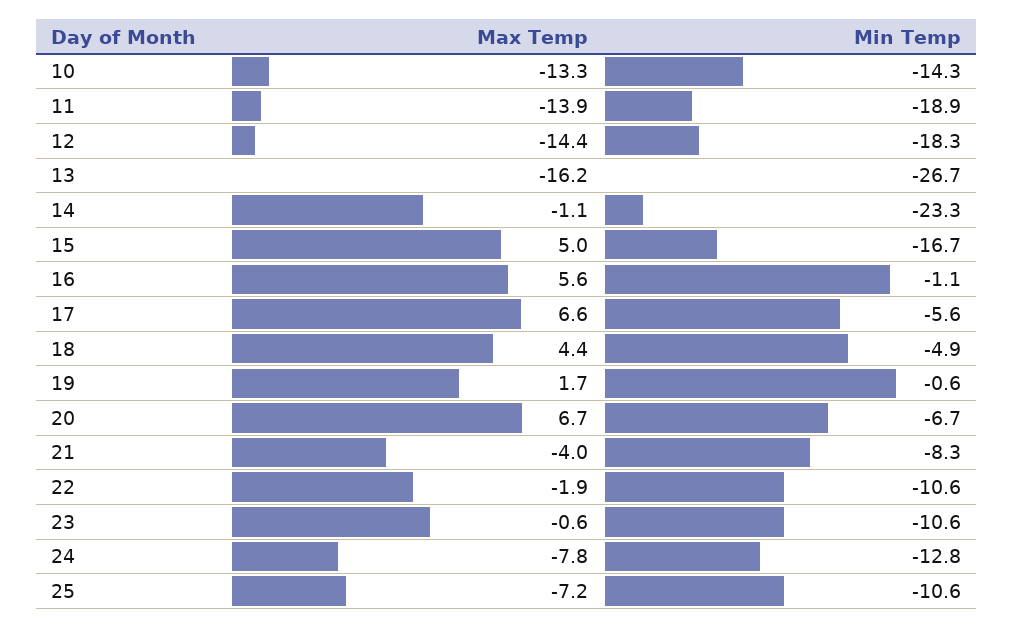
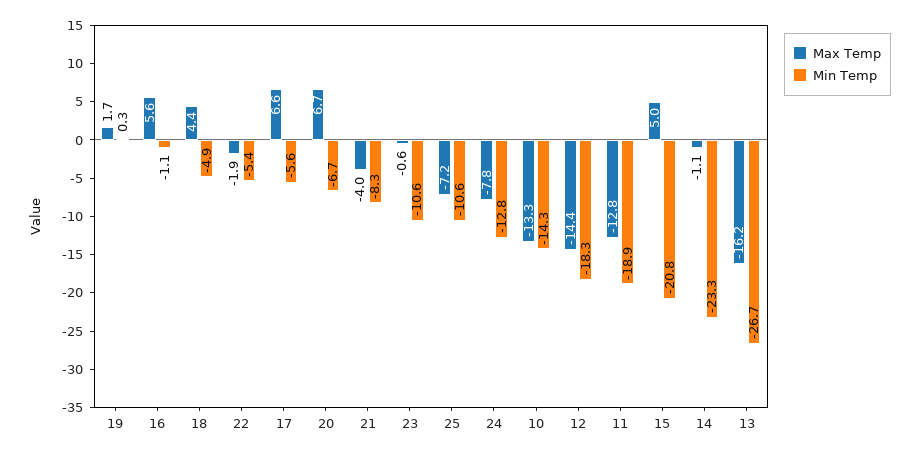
  {
    "Max Temp": {
      "10": -13.3,
-     "11": -13.9,
+     "11": -12.8,
      "12": -14.4,
      "13": -16.2,
      "14": -1.1,
      "15": 5,
      "16": 5.6,
      "17": 6.6,
      "18": 4.4,
      "19": 1.7,
      "20": 6.7,
      "21": -4,
      "22": -1.9,
      "23": -0.6,
      "24": -7.8,
      "25": -7.2
    },
    "Min Temp": {
      "10": -14.3,
      "11": -18.9,
      "12": -18.3,
      "13": -26.7,
      "14": -23.3,
-     "15": -16.7,
+     "15": -20.8,
      "16": -1.1,
      "17": -5.6,
      "18": -4.9,
-     "19": -0.6,
+     "19": 0.3,
      "20": -6.7,
      "21": -8.3,
-     "22": -10.6,
+     "22": -5.4,
      "23": -10.6,
      "24": -12.8,
      "25": -10.6
    }
  }

